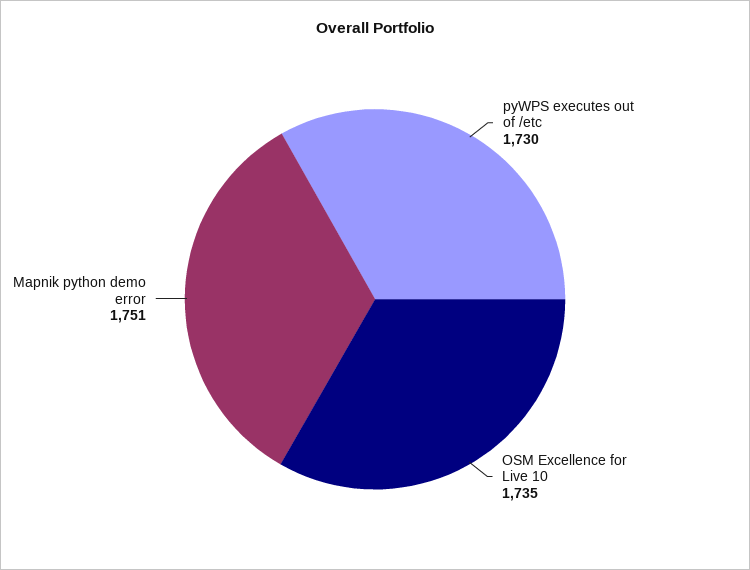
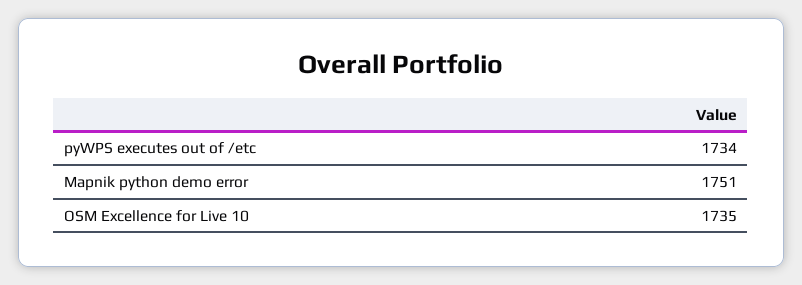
  {
-   "pyWPS executes out of /etc": 1730,
+   "pyWPS executes out of /etc": 1734,
    "OSM Excellence for Live 10": 1735,
    "Mapnik python demo error": 1751
  }

